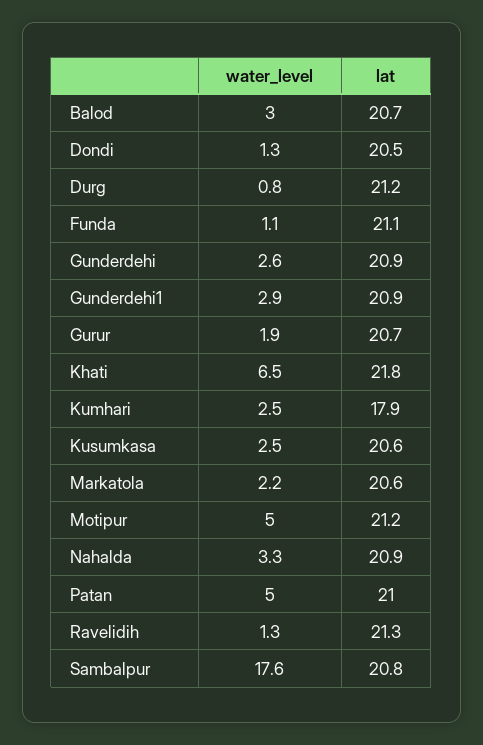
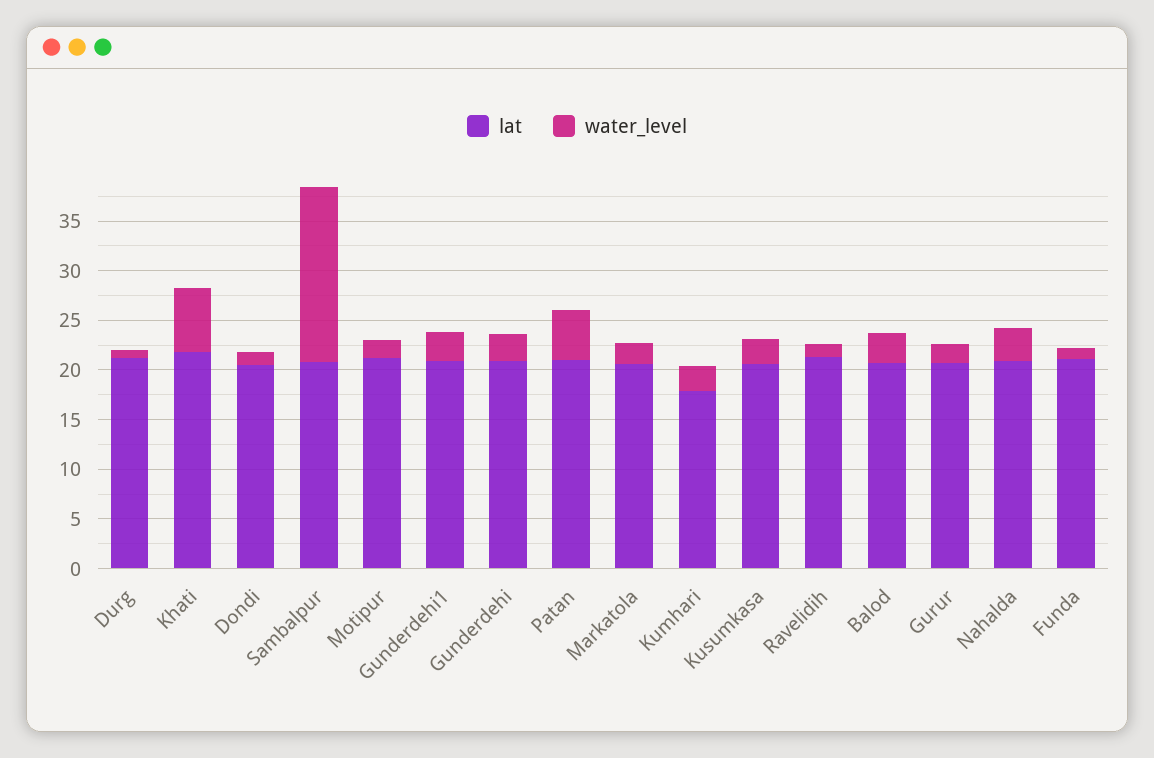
  {
    "water_level": {
      "Balod": 3,
      "Dondi": 1.3,
      "Durg": 0.8,
      "Funda": 1.1,
      "Gunderdehi": 2.6,
      "Gunderdehi1": 2.9,
      "Gurur": 1.9,
      "Khati": 6.5,
      "Kumhari": 2.5,
      "Kusumkasa": 2.5,
      "Markatola": 2.2,
-     "Motipur": 5,
+     "Motipur": 2,
      "Nahalda": 3.3,
      "Patan": 5,
      "Ravelidih": 1.3,
      "Sambalpur": 17.6
    },
    "lat": {
      "Balod": 20.7,
      "Dondi": 20.5,
      "Durg": 21.2,
      "Funda": 21.1,
      "Gunderdehi": 20.9,
      "Gunderdehi1": 20.9,
      "Gurur": 20.7,
      "Khati": 21.8,
      "Kumhari": 17.9,
      "Kusumkasa": 20.6,
      "Markatola": 20.6,
      "Motipur": 21.2,
      "Nahalda": 20.9,
      "Patan": 21,
      "Ravelidih": 21.3,
      "Sambalpur": 20.8
    }
  }

